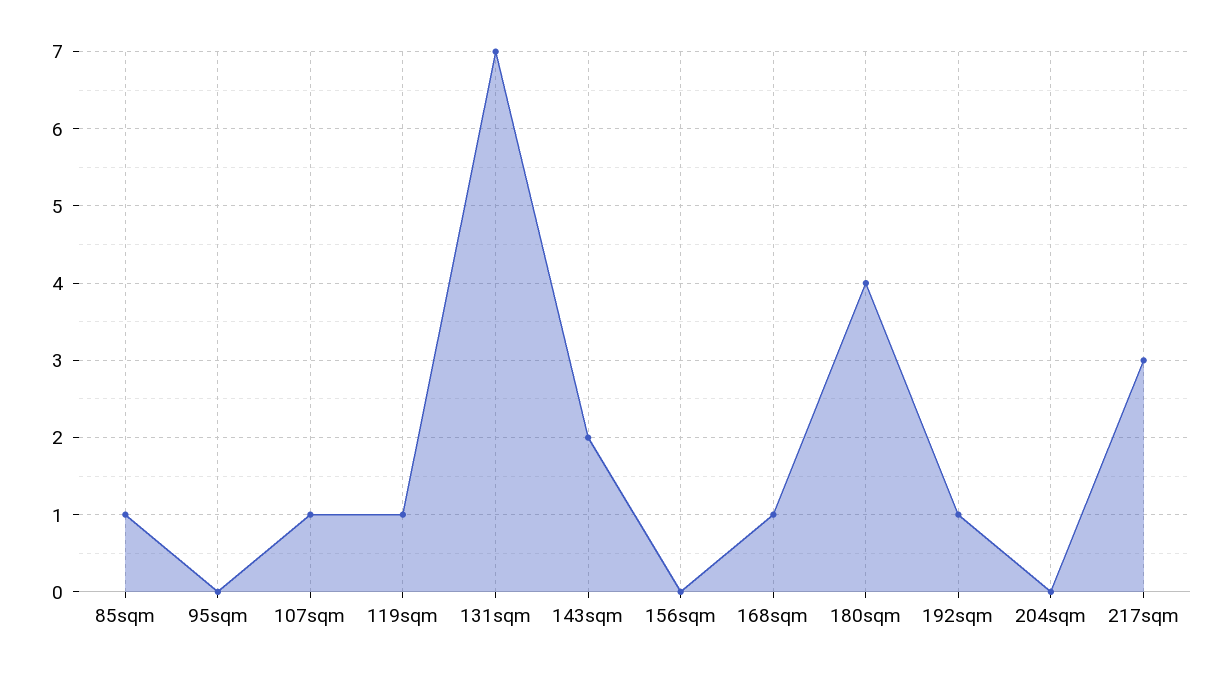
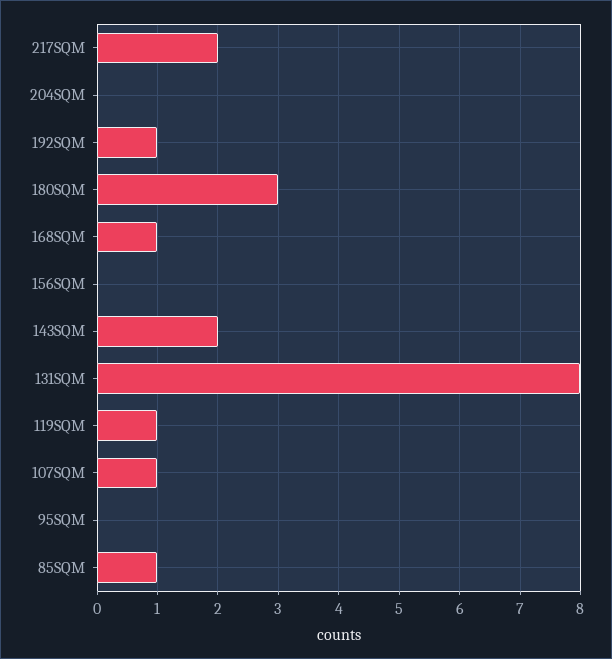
  {
    "85sqm": 1,
    "95sqm": 0,
    "107sqm": 1,
    "119sqm": 1,
-   "131sqm": 7,
+   "131sqm": 8,
    "143sqm": 2,
    "156sqm": 0,
    "168sqm": 1,
-   "180sqm": 4,
+   "180sqm": 3,
    "192sqm": 1,
    "204sqm": 0,
-   "217sqm": 3
+   "217sqm": 2
  }

